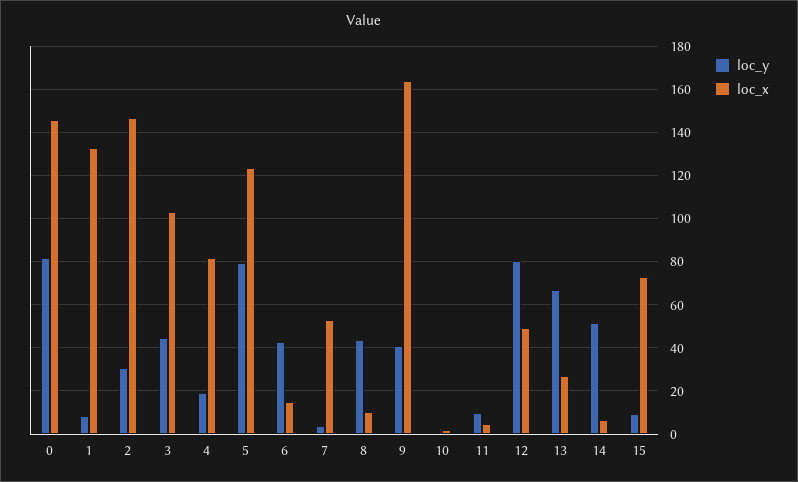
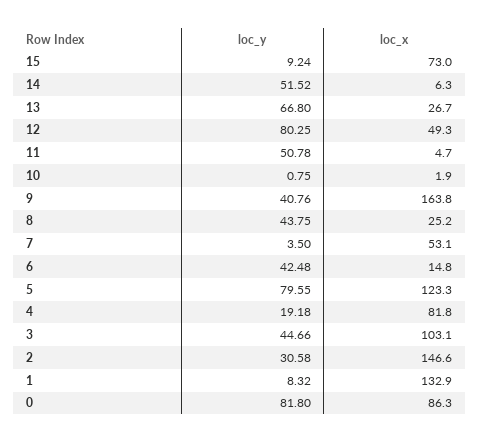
  {
    "loc_y": {
      "0": 81.8,
      "1": 8.32,
      "2": 30.58,
      "3": 44.66,
      "4": 19.18,
      "5": 79.55,
      "6": 42.48,
      "7": 3.5,
      "8": 43.75,
      "9": 40.76,
      "10": 0.75,
-     "11": 10,
+     "11": 50.78,
      "12": 80.25,
      "13": 66.8,
      "14": 51.52,
      "15": 9.24
    },
    "loc_x": {
-     "0": 145,
+     "0": 86.3,
      "1": 132.9,
      "2": 146.6,
      "3": 103.1,
      "4": 81.8,
      "5": 123.3,
      "6": 14.8,
      "7": 53.1,
-     "8": 10,
+     "8": 25.2,
      "9": 163.8,
      "10": 1.9,
      "11": 4.7,
      "12": 49.3,
      "13": 26.7,
      "14": 6.3,
      "15": 73
    }
  }

